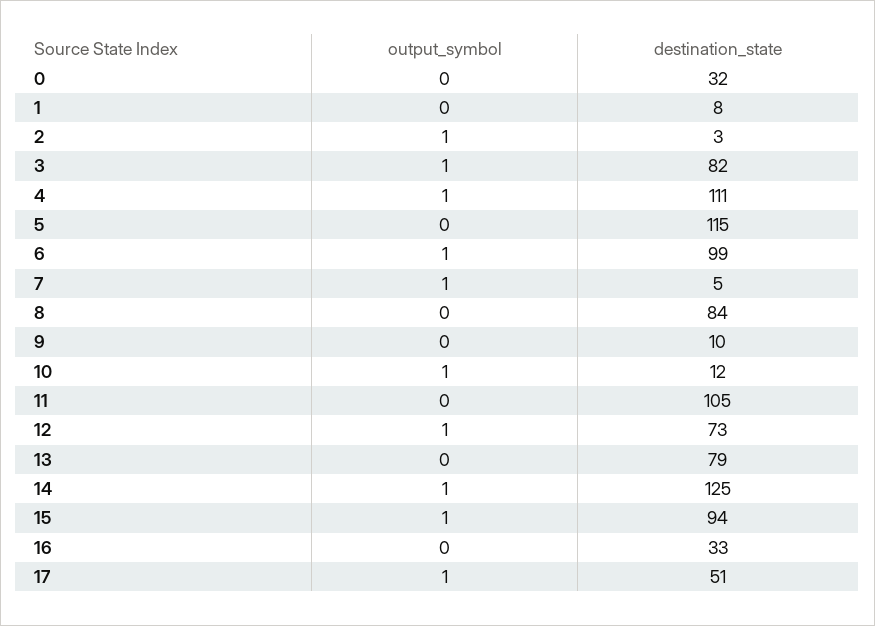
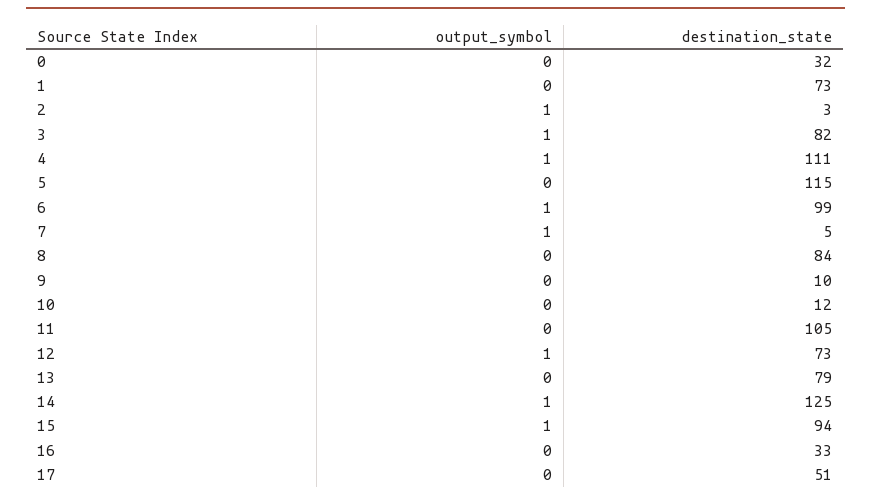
  {
    "output_symbol": {
      "0": 0,
      "1": 0,
      "2": 1,
      "3": 1,
      "4": 1,
      "5": 0,
      "6": 1,
      "7": 1,
      "8": 0,
      "9": 0,
-     "10": 1,
+     "10": 0,
      "11": 0,
      "12": 1,
      "13": 0,
      "14": 1,
      "15": 1,
      "16": 0,
-     "17": 1
+     "17": 0
    },
    "destination_state": {
      "0": 32,
-     "1": 8,
+     "1": 73,
      "2": 3,
      "3": 82,
      "4": 111,
      "5": 115,
      "6": 99,
      "7": 5,
      "8": 84,
      "9": 10,
      "10": 12,
      "11": 105,
      "12": 73,
      "13": 79,
      "14": 125,
      "15": 94,
      "16": 33,
      "17": 51
    }
  }

